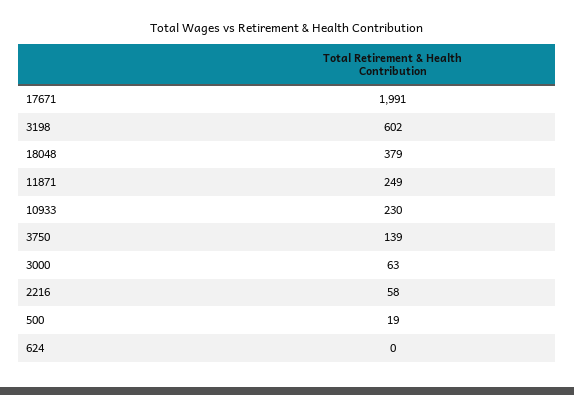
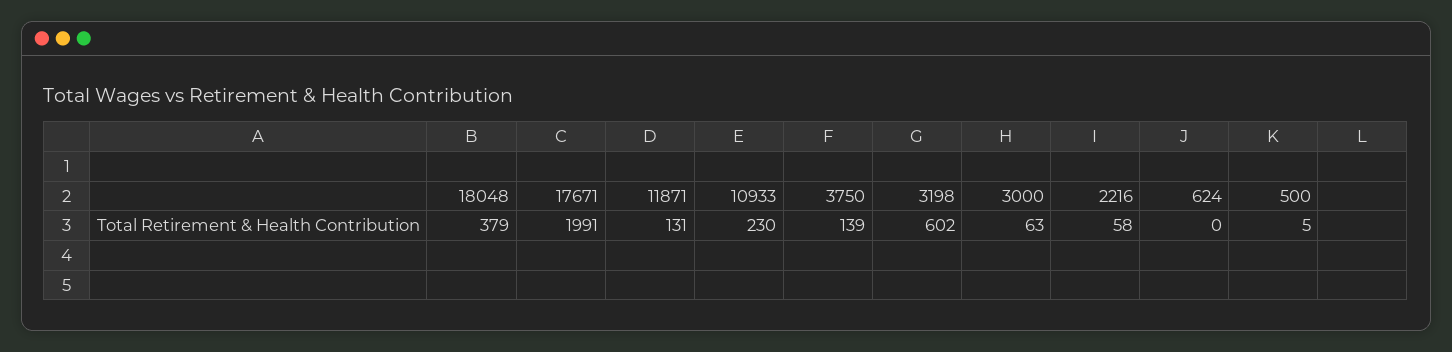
  {
    "17671": 1991,
    "3198": 602,
    "18048": 379,
-   "11871": 249,
+   "11871": 131,
    "10933": 230,
    "3750": 139,
    "3000": 63,
    "2216": 58,
-   "500": 19,
+   "500": 5,
    "624": 0
  }

